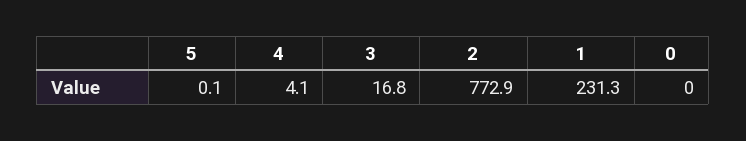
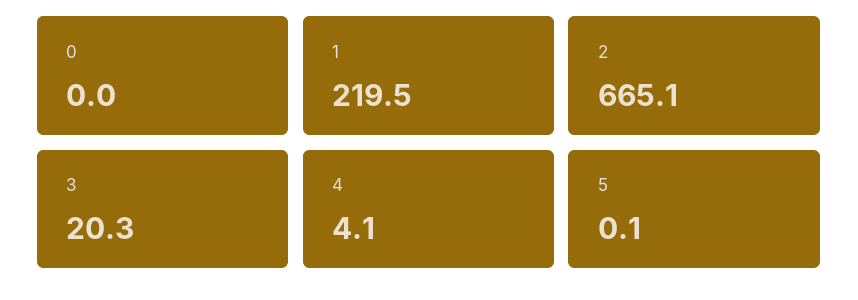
  {
    "5": 0.1,
    "4": 4.1,
-   "3": 16.8,
+   "3": 20.3,
-   "2": 772.9,
+   "2": 665.1,
-   "1": 231.3,
+   "1": 219.5,
    "0": 0
  }

